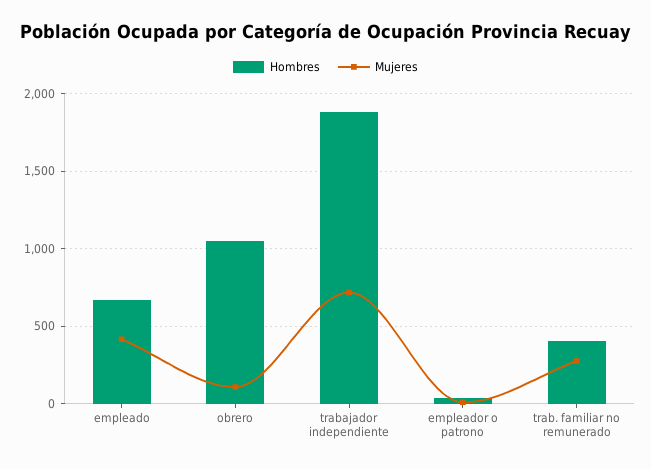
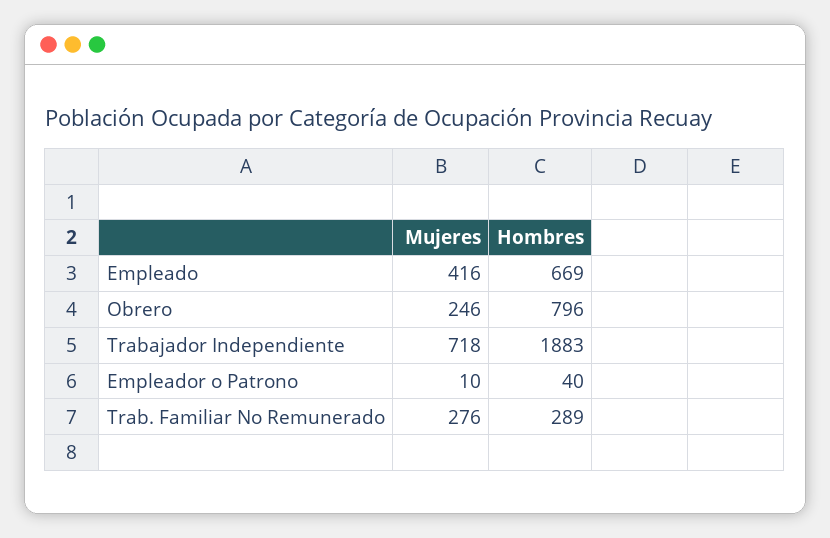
  {
    "Hombres": {
      "empleado": 669,
-     "obrero": 1050,
+     "obrero": 796,
      "trabajador independiente": 1883,
      "empleador o patrono": 40,
-     "trab. familiar no remunerado": 400
+     "trab. familiar no remunerado": 289
    },
    "Mujeres": {
      "empleado": 416,
-     "obrero": 100,
+     "obrero": 246,
      "trabajador independiente": 718,
      "empleador o patrono": 10,
      "trab. familiar no remunerado": 276
    }
  }

